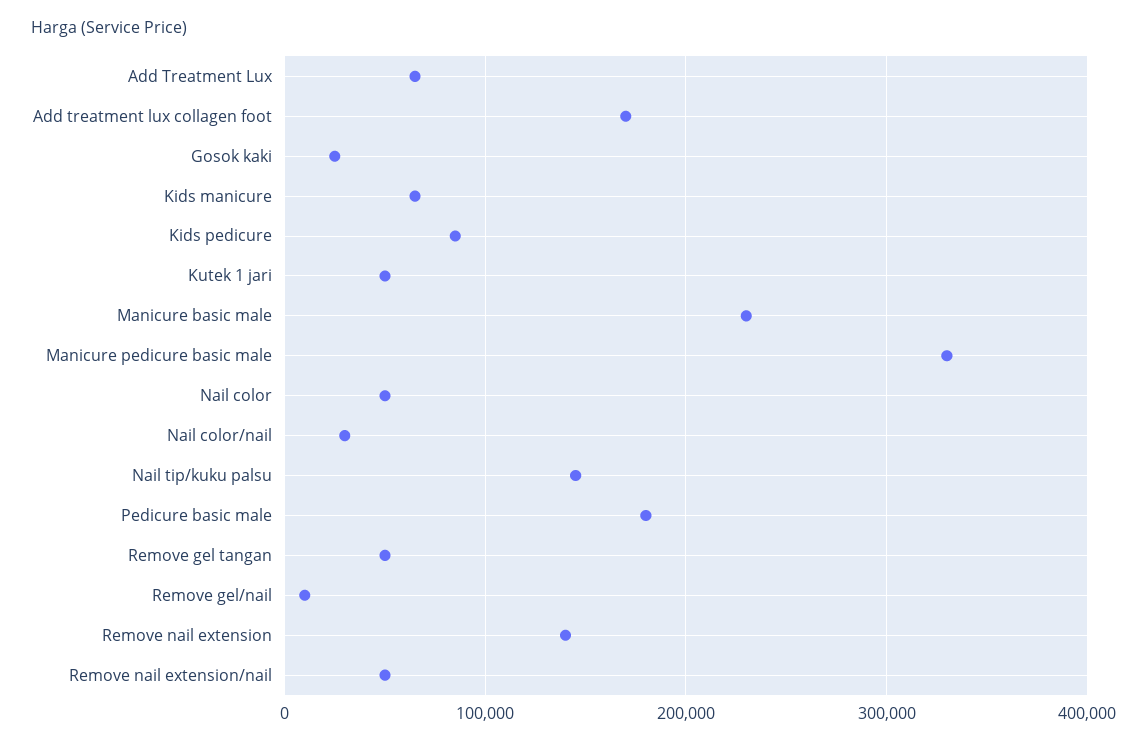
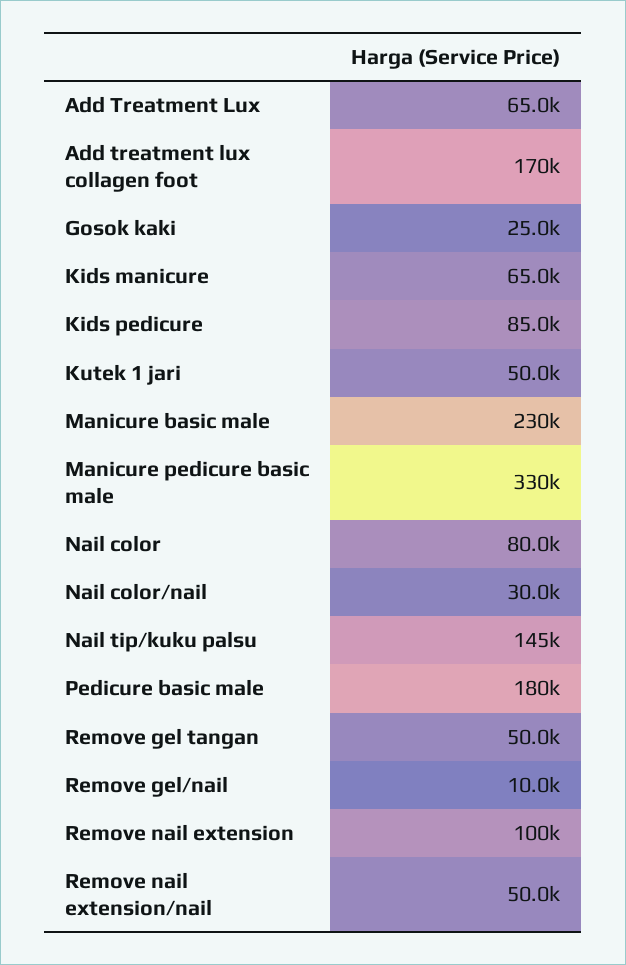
  {
    "Add Treatment Lux": 65000,
    "Add treatment lux collagen foot": 170000,
    "Gosok kaki": 25000,
    "Kids manicure": 65000,
    "Kids pedicure": 85000,
    "Kutek 1 jari": 50000,
    "Manicure basic male": 230000,
    "Manicure pedicure basic male": 330000,
-   "Nail color": 50000,
+   "Nail color": 80000,
    "Nail color/nail": 30000,
    "Nail tip/kuku palsu": 145000,
    "Pedicure basic male": 180000,
    "Remove gel tangan": 50000,
    "Remove gel/nail": 10000,
-   "Remove nail extension": 140000,
+   "Remove nail extension": 100000,
    "Remove nail extension/nail": 50000
  }

